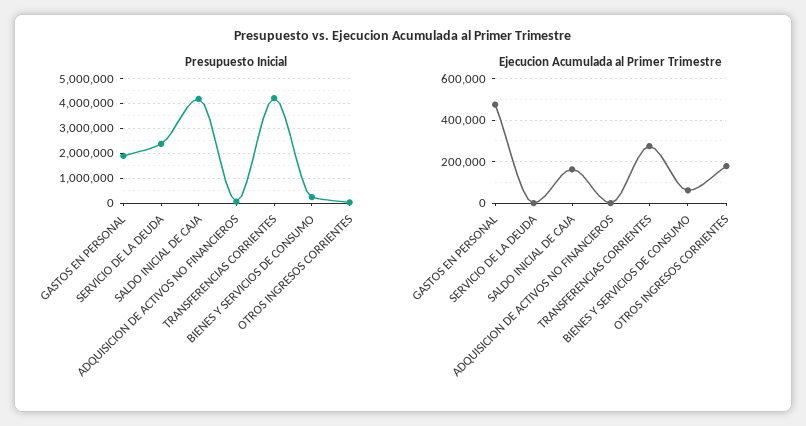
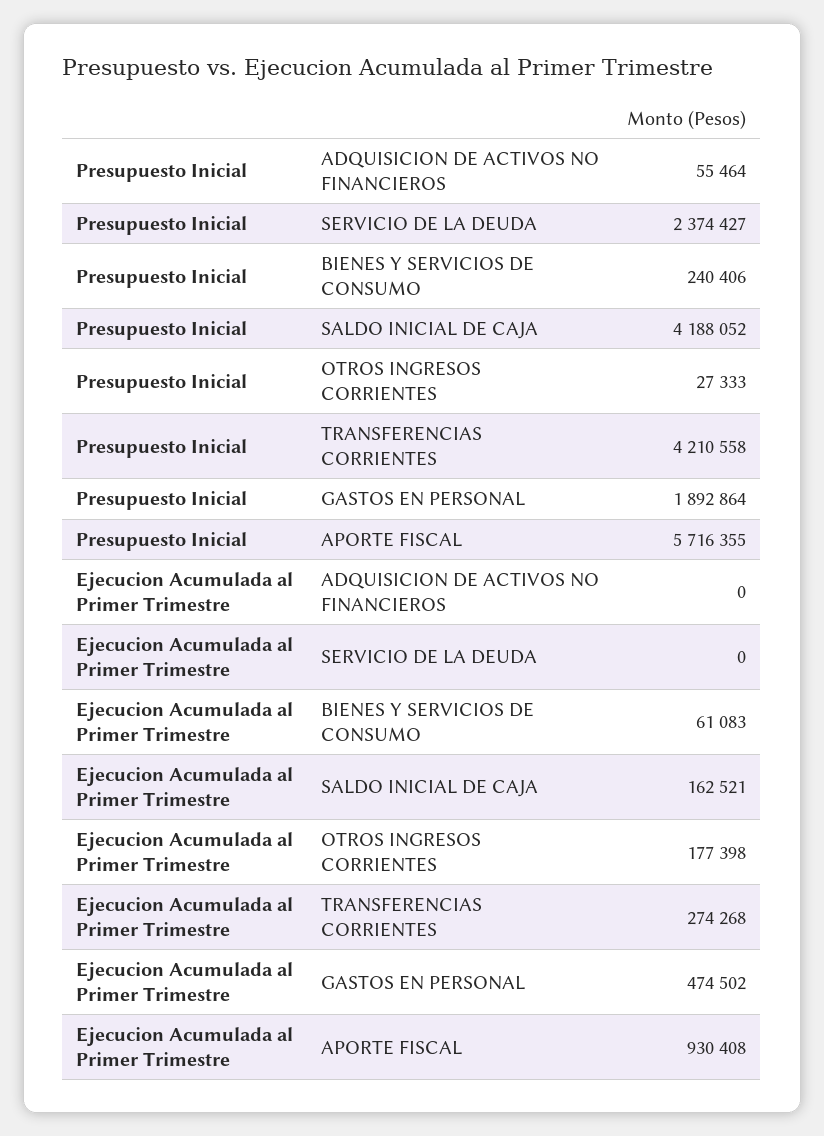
  {
    "Presupuesto Inicial": {
      "GASTOS EN PERSONAL": 1892864,
      "SERVICIO DE LA DEUDA": 2374427,
      "SALDO INICIAL DE CAJA": 4188052,
      "ADQUISICION DE ACTIVOS NO FINANCIEROS": 55464,
      "TRANSFERENCIAS CORRIENTES": 4210558,
      "BIENES Y SERVICIOS DE CONSUMO": 240406,
-     "OTROS INGRESOS CORRIENTES": 27333
+     "OTROS INGRESOS CORRIENTES": 27333,
+     "APORTE FISCAL": 5716355
    },
    "Ejecucion Acumulada al Primer Trimestre": {
      "GASTOS EN PERSONAL": 474502,
      "SERVICIO DE LA DEUDA": 0,
      "SALDO INICIAL DE CAJA": 162521,
      "ADQUISICION DE ACTIVOS NO FINANCIEROS": 0,
      "TRANSFERENCIAS CORRIENTES": 274268,
      "BIENES Y SERVICIOS DE CONSUMO": 61083,
-     "OTROS INGRESOS CORRIENTES": 177398
+     "OTROS INGRESOS CORRIENTES": 177398,
+     "APORTE FISCAL": 930408
    }
  }

